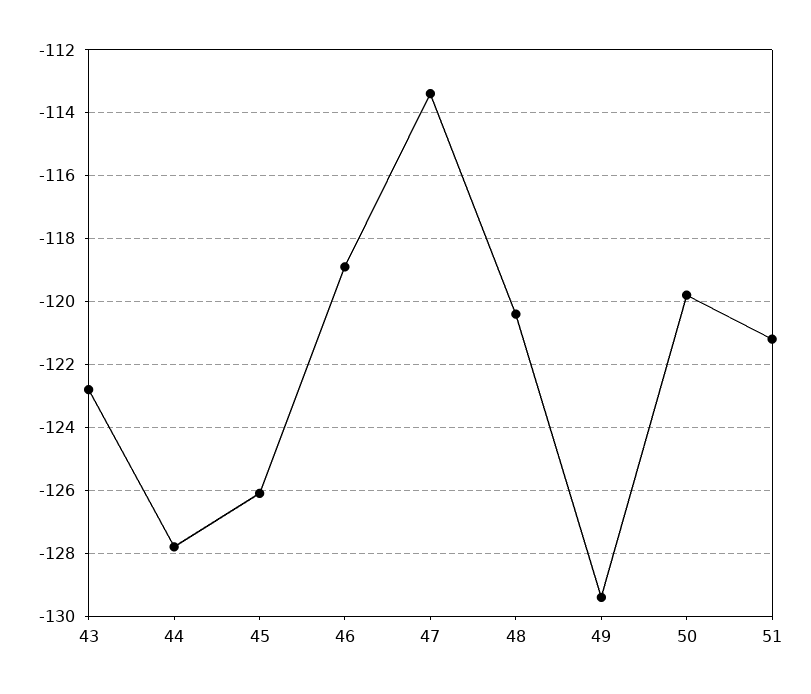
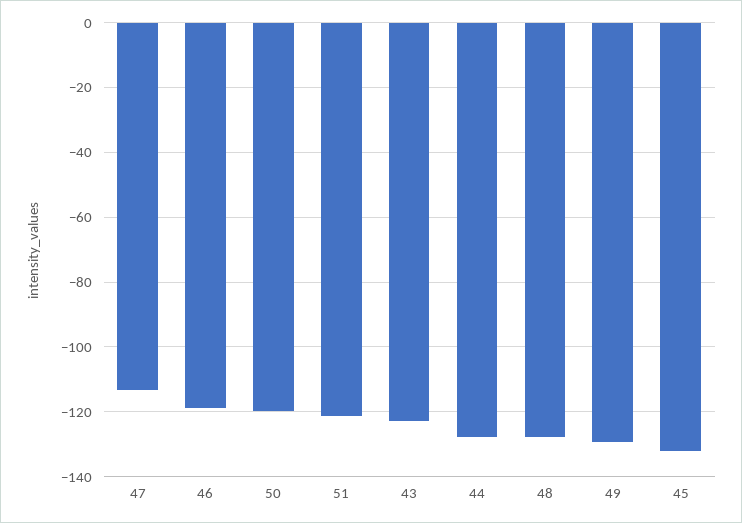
  {
    "43": -123,
    "44": -128,
-   "45": -126,
+   "45": -132,
    "46": -119,
    "47": -113.5,
-   "48": -120.5,
+   "48": -128,
    "49": -129.5,
    "50": -120,
    "51": -121
  }

